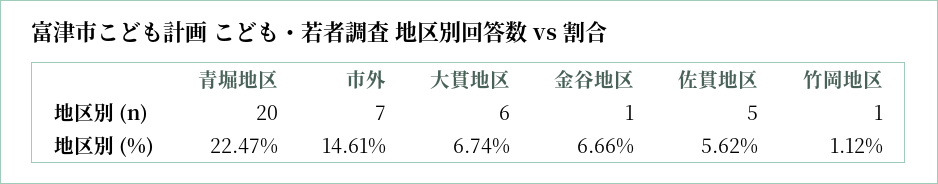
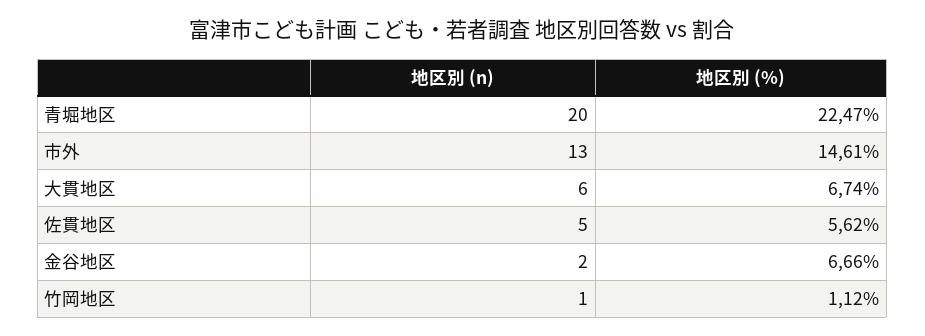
  {
    "青堀地区": {
      "地区別 (n)": 20,
      "地区別 (%)": 22.47
    },
    "市外": {
-     "地区別 (n)": 7,
+     "地区別 (n)": 13,
      "地区別 (%)": 14.61
    },
    "大貫地区": {
      "地区別 (n)": 6,
      "地区別 (%)": 6.74
    },
    "金谷地区": {
-     "地区別 (n)": 1,
+     "地区別 (n)": 2,
      "地区別 (%)": 6.66
    },
    "佐貫地区": {
      "地区別 (n)": 5,
      "地区別 (%)": 5.62
    },
    "竹岡地区": {
      "地区別 (n)": 1,
      "地区別 (%)": 1.12
    }
  }

